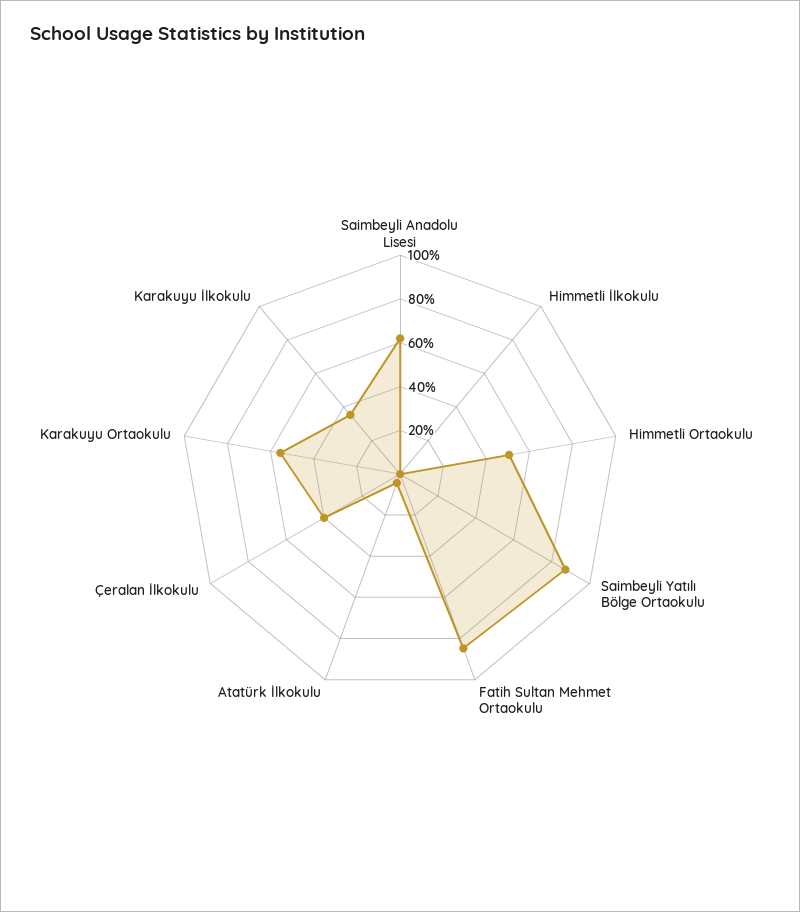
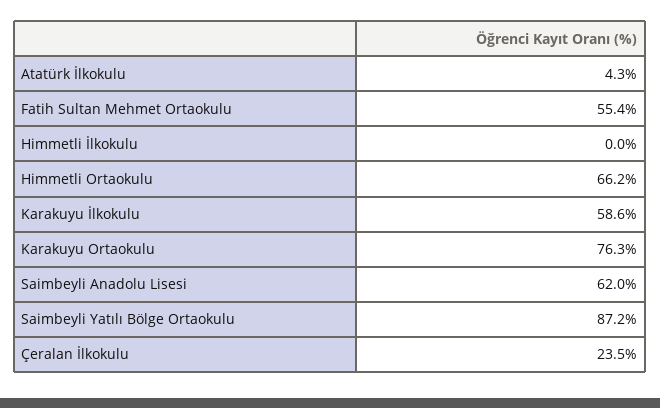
  {
    "Saimbeyli Anadolu Lisesi": 62,
    "Himmetli İlkokulu": 0,
-   "Himmetli Ortaokulu": 50,
+   "Himmetli Ortaokulu": 66.2,
    "Saimbeyli Yatılı Bölge Ortaokulu": 87.2,
-   "Fatih Sultan Mehmet Ortaokulu": 85,
+   "Fatih Sultan Mehmet Ortaokulu": 55.4,
    "Atatürk İlkokulu": 4.3,
-   "Çeralan İlkokulu": 40,
+   "Çeralan İlkokulu": 23.5,
-   "Karakuyu Ortaokulu": 55,
+   "Karakuyu Ortaokulu": 76.3,
-   "Karakuyu İlkokulu": 35
+   "Karakuyu İlkokulu": 58.6
  }

